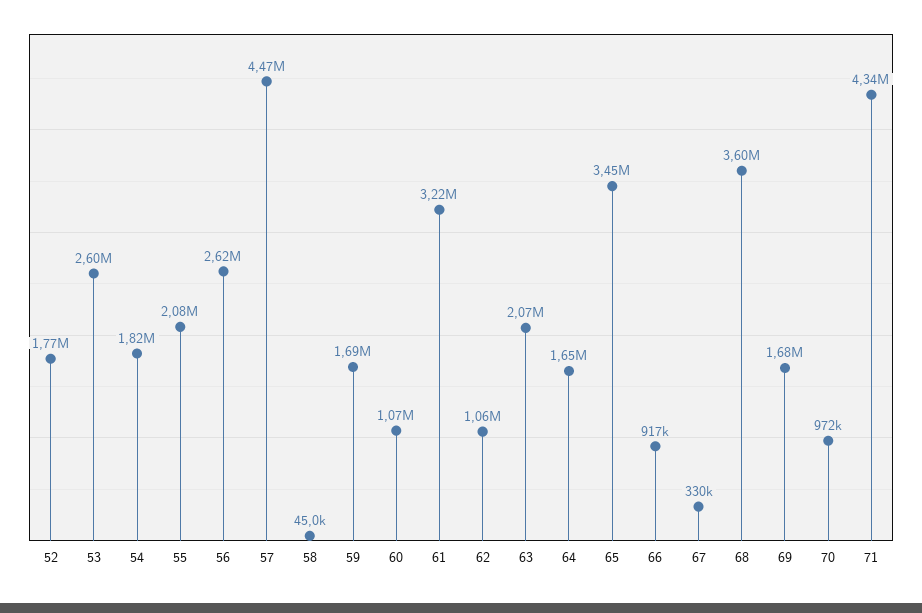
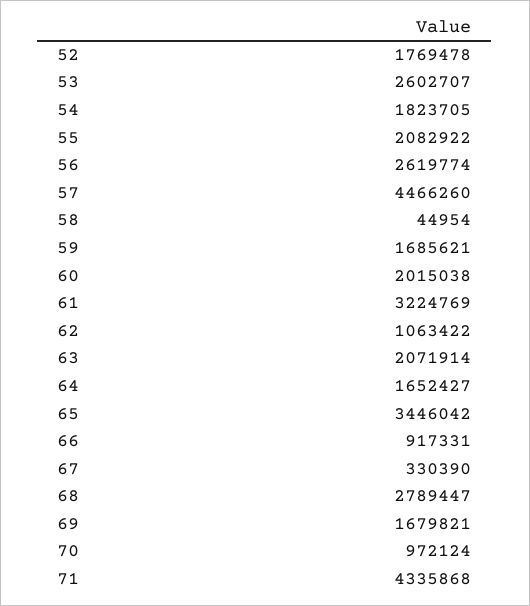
  {
    "52": 1769478,
    "53": 2602707,
    "54": 1823705,
    "55": 2082922,
    "56": 2619774,
    "57": 4466260,
    "58": 44954,
    "59": 1685621,
-   "60": 1070000,
+   "60": 2015038,
    "61": 3224769,
    "62": 1063422,
    "63": 2071914,
    "64": 1652427,
    "65": 3446042,
    "66": 917331,
    "67": 330390,
-   "68": 3600000,
+   "68": 2789447,
    "69": 1679821,
    "70": 972124,
    "71": 4335868
  }

